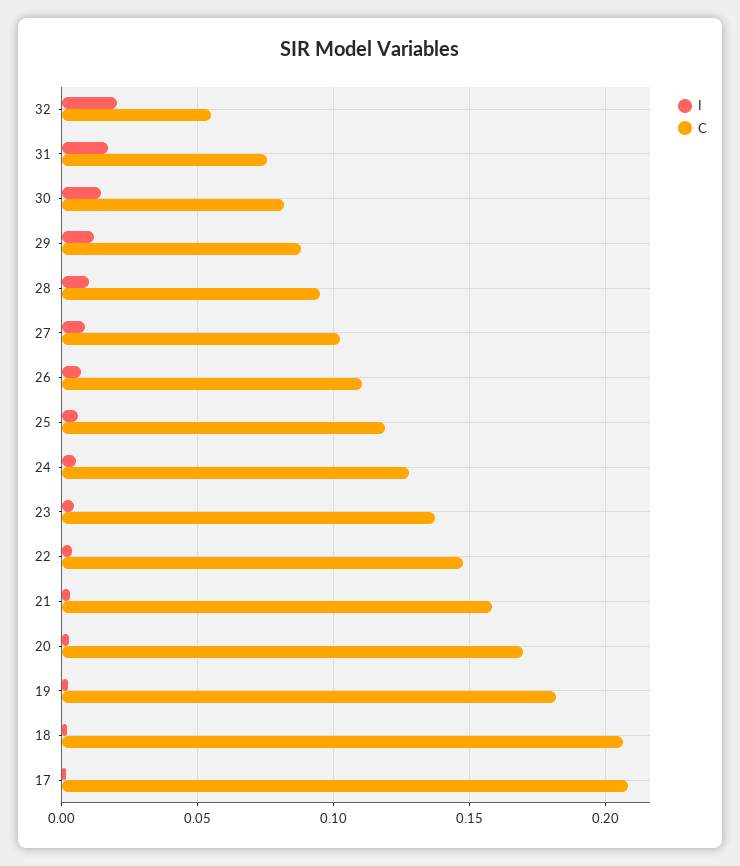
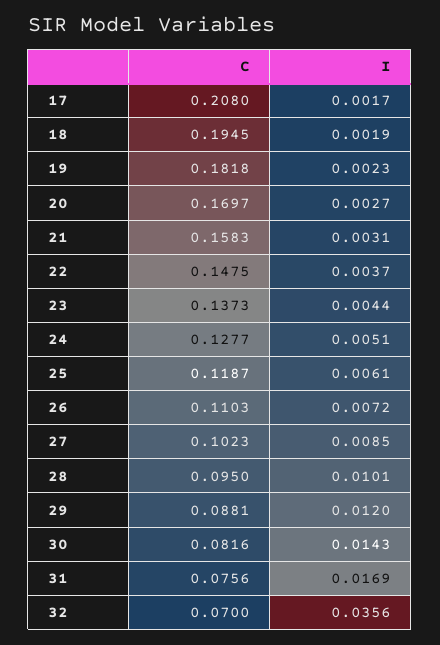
  {
    "I": {
-     "32": 0.02,
+     "32": 0.0356,
      "31": 0.0169,
      "30": 0.0143,
      "29": 0.012,
      "28": 0.0101,
      "27": 0.0085,
      "26": 0.0072,
      "25": 0.0061,
      "24": 0.0051,
      "23": 0.0044,
      "22": 0.0037,
      "21": 0.0031,
      "20": 0.0027,
      "19": 0.0023,
      "18": 0.0019,
      "17": 0.0017
    },
    "C": {
-     "32": 0.055,
+     "32": 0.07,
      "31": 0.0756,
      "30": 0.0816,
      "29": 0.0881,
      "28": 0.095,
      "27": 0.1023,
      "26": 0.1103,
      "25": 0.1187,
      "24": 0.1277,
      "23": 0.1373,
      "22": 0.1475,
      "21": 0.1583,
      "20": 0.1697,
      "19": 0.1818,
-     "18": 0.205,
+     "18": 0.1945,
      "17": 0.208
    }
  }

